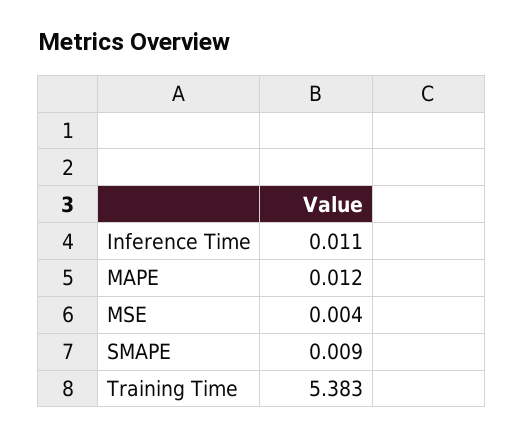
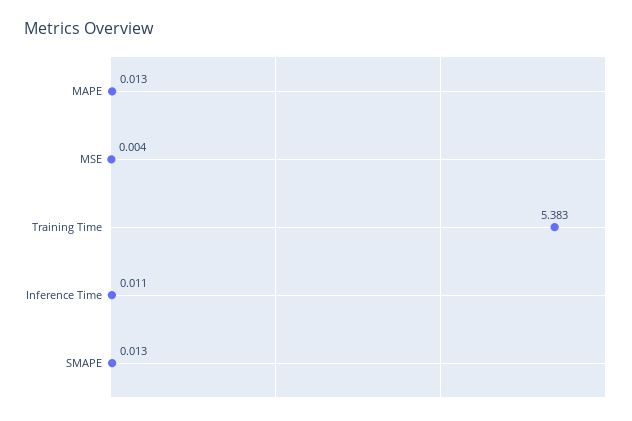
  {
    "Inference Time": 0.011,
-   "MAPE": 0.012,
+   "MAPE": 0.013,
    "MSE": 0.004,
-   "SMAPE": 0.009,
+   "SMAPE": 0.013,
    "Training Time": 5.383
  }

